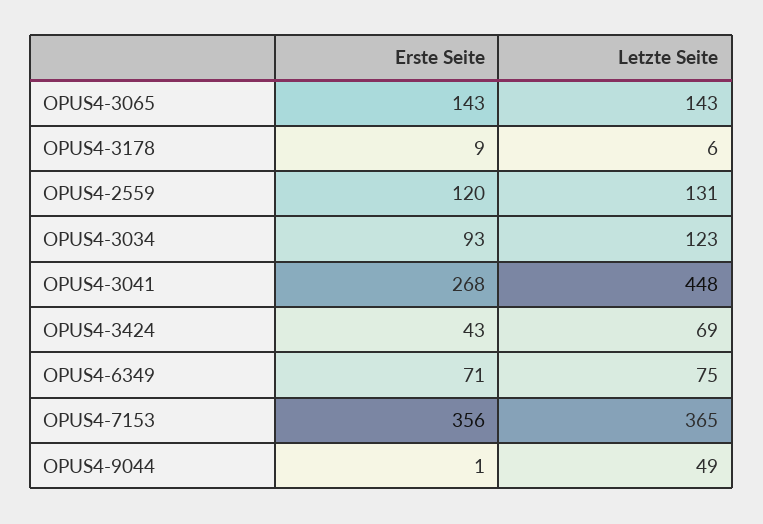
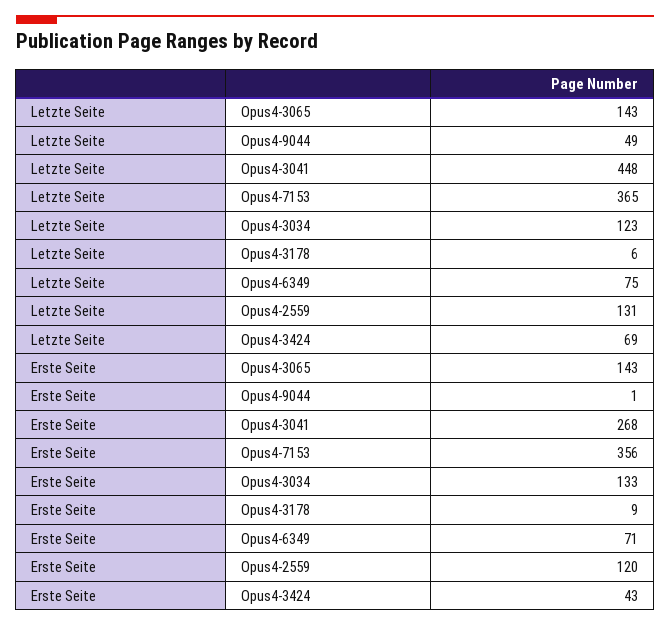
  {
    "Erste Seite": {
      "OPUS4-3065": 143,
      "OPUS4-3178": 9,
      "OPUS4-2559": 120,
-     "OPUS4-3034": 93,
+     "OPUS4-3034": 133,
      "OPUS4-3041": 268,
      "OPUS4-3424": 43,
      "OPUS4-6349": 71,
      "OPUS4-7153": 356,
      "OPUS4-9044": 1
    },
    "Letzte Seite": {
      "OPUS4-3065": 143,
      "OPUS4-3178": 6,
      "OPUS4-2559": 131,
      "OPUS4-3034": 123,
      "OPUS4-3041": 448,
      "OPUS4-3424": 69,
      "OPUS4-6349": 75,
      "OPUS4-7153": 365,
      "OPUS4-9044": 49
    }
  }

